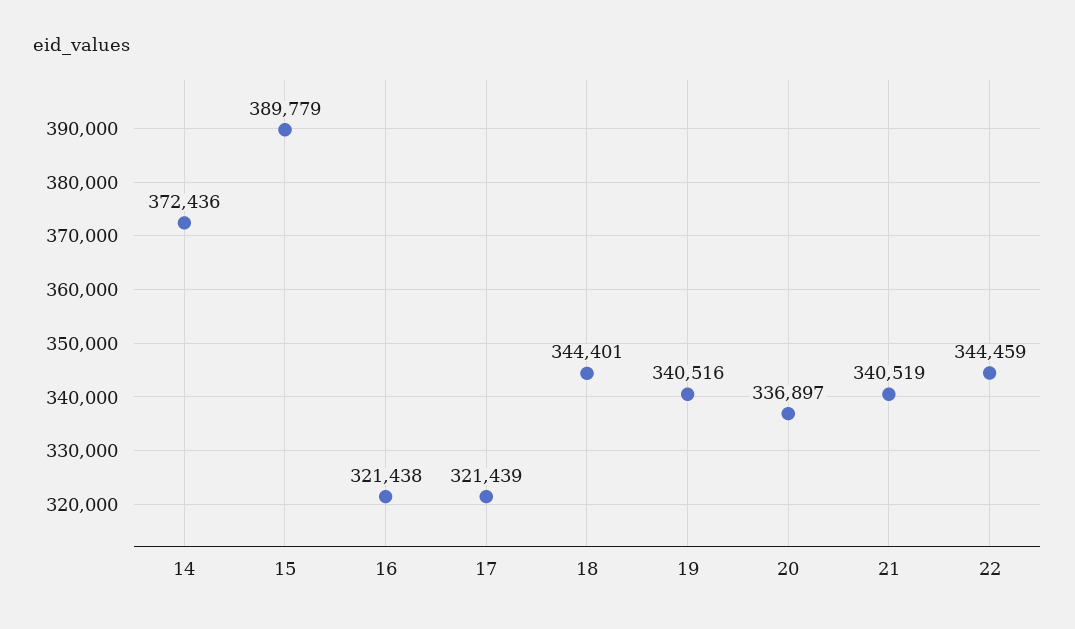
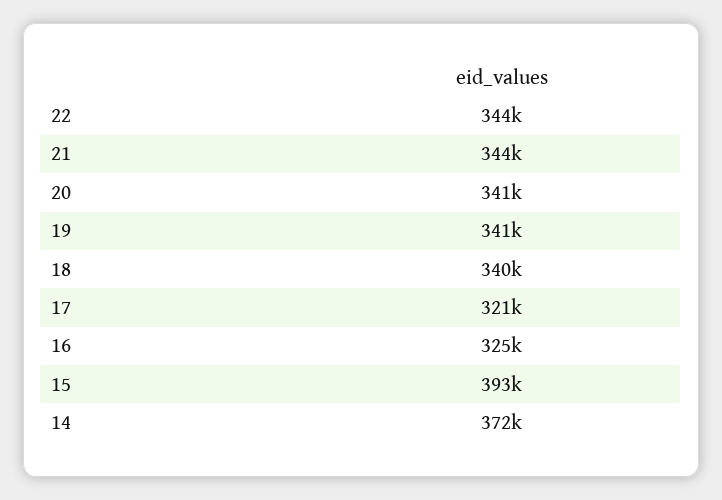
  {
    "14": 372436,
-   "15": 389779,
+   "15": 393000,
-   "16": 321438,
+   "16": 325000,
    "17": 321439,
-   "18": 344401,
+   "18": 340000,
    "19": 340516,
-   "20": 336897,
+   "20": 341000,
-   "21": 340519,
+   "21": 344000,
    "22": 344459
  }

